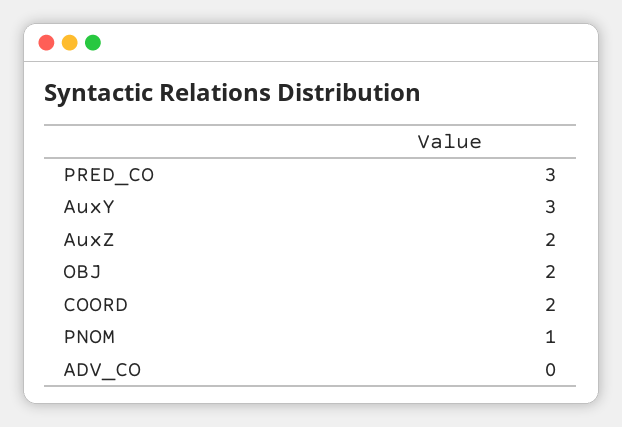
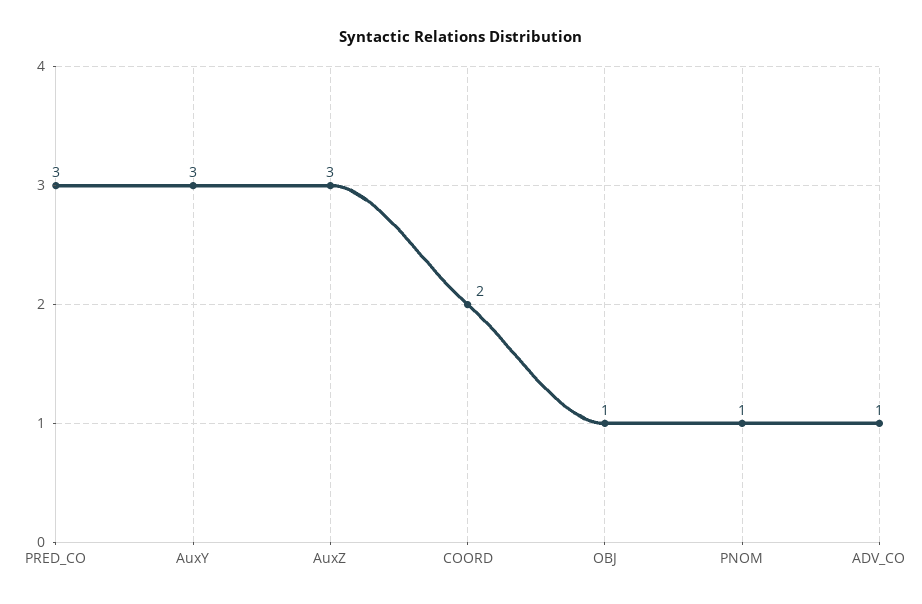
  {
    "PRED_CO": 3,
    "AuxY": 3,
-   "AuxZ": 2,
+   "AuxZ": 3,
-   "OBJ": 2,
+   "OBJ": 1,
    "COORD": 2,
    "PNOM": 1,
-   "ADV_CO": 0
+   "ADV_CO": 1
  }

